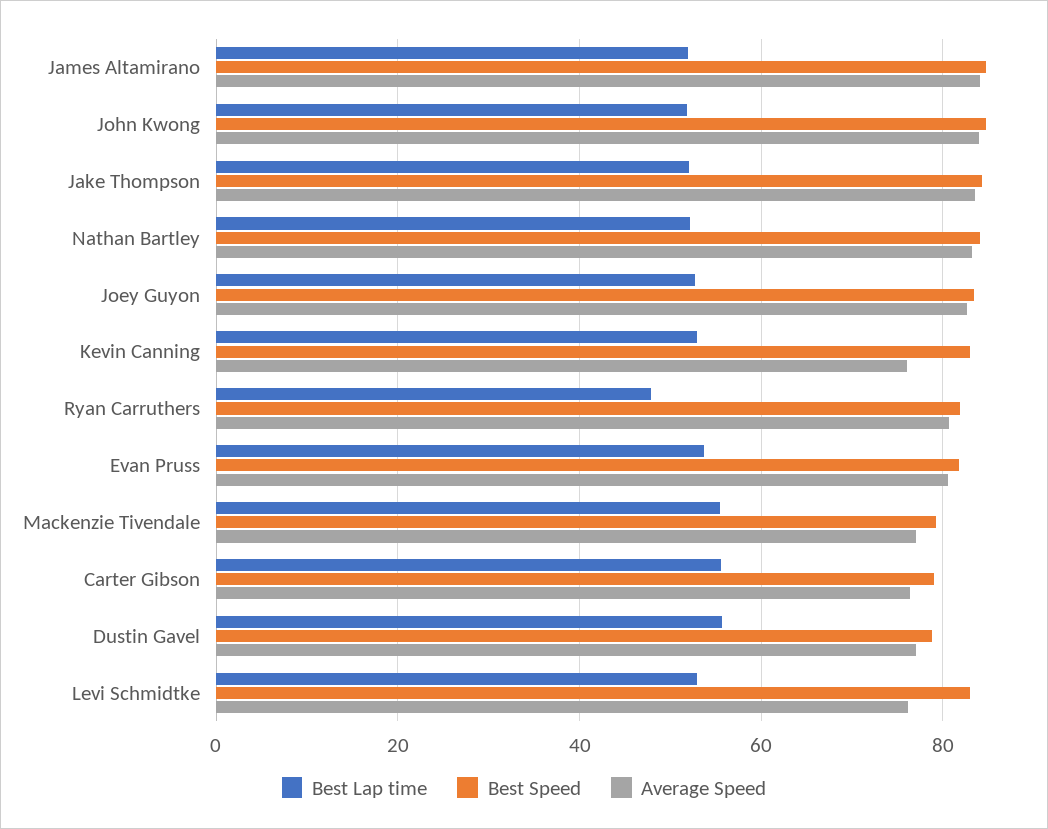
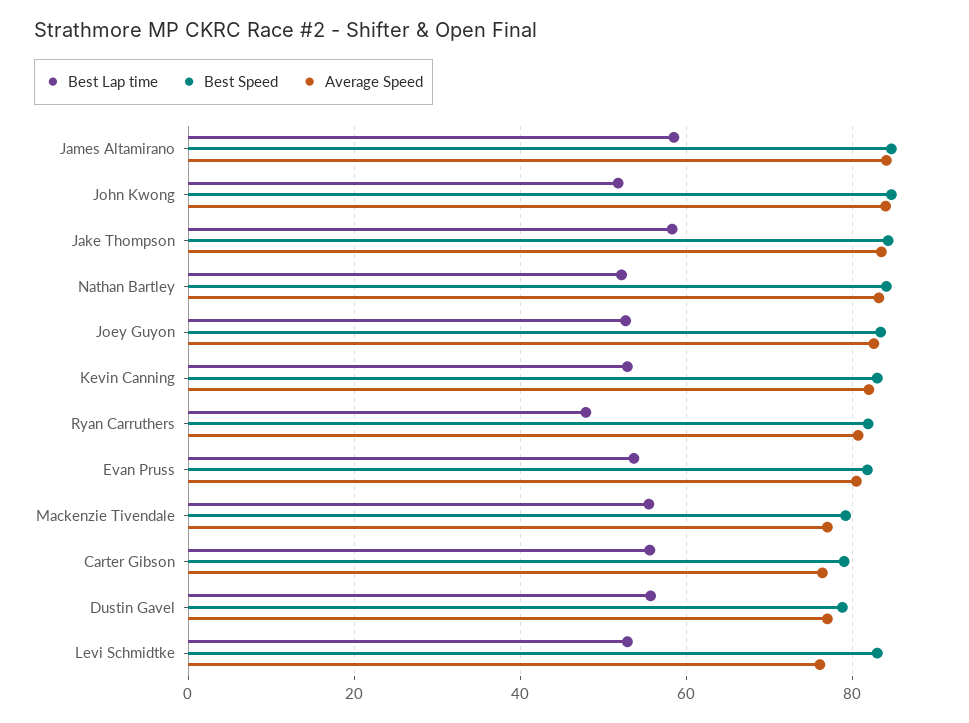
  {
    "Best Lap time": {
-     "James Altamirano": 52,
+     "James Altamirano": 58,
      "John Kwong": 52,
-     "Jake Thompson": 52,
+     "Jake Thompson": 58,
      "Nathan Bartley": 52,
      "Joey Guyon": 52,
      "Kevin Canning": 52,
      "Ryan Carruthers": 48,
      "Evan Pruss": 54,
      "Mackenzie Tivendale": 56,
      "Carter Gibson": 56,
      "Dustin Gavel": 56,
      "Levi Schmidtke": 52
    },
    "Best Speed": {
      "James Altamirano": 84,
      "John Kwong": 84,
      "Jake Thompson": 84,
      "Nathan Bartley": 84,
      "Joey Guyon": 84,
      "Kevin Canning": 84,
      "Ryan Carruthers": 82,
      "Evan Pruss": 82,
      "Mackenzie Tivendale": 80,
      "Carter Gibson": 80,
      "Dustin Gavel": 78,
      "Levi Schmidtke": 84
    },
    "Average Speed": {
      "James Altamirano": 84,
      "John Kwong": 84,
      "Jake Thompson": 84,
      "Nathan Bartley": 84,
      "Joey Guyon": 82,
-     "Kevin Canning": 76,
+     "Kevin Canning": 82,
      "Ryan Carruthers": 80,
      "Evan Pruss": 80,
      "Mackenzie Tivendale": 78,
      "Carter Gibson": 76,
      "Dustin Gavel": 78,
      "Levi Schmidtke": 76
    }
  }

